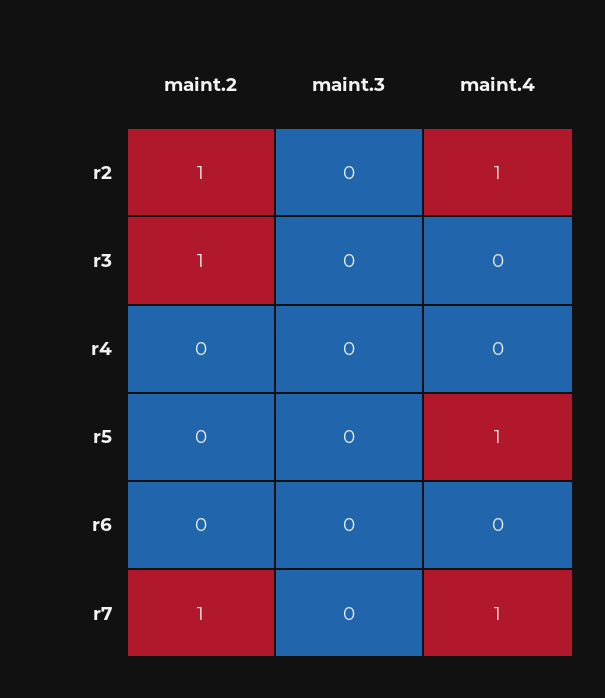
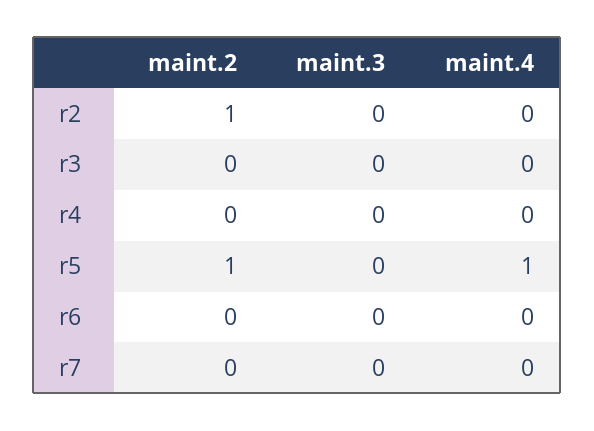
  {
    "maint.2": {
      "r2": 1,
-     "r3": 1,
+     "r3": 0,
      "r4": 0,
-     "r5": 0,
+     "r5": 1,
      "r6": 0,
-     "r7": 1
+     "r7": 0
    },
    "maint.3": {
      "r2": 0,
      "r3": 0,
      "r4": 0,
      "r5": 0,
      "r6": 0,
      "r7": 0
    },
    "maint.4": {
-     "r2": 1,
+     "r2": 0,
      "r3": 0,
      "r4": 0,
      "r5": 1,
      "r6": 0,
-     "r7": 1
+     "r7": 0
    }
  }

